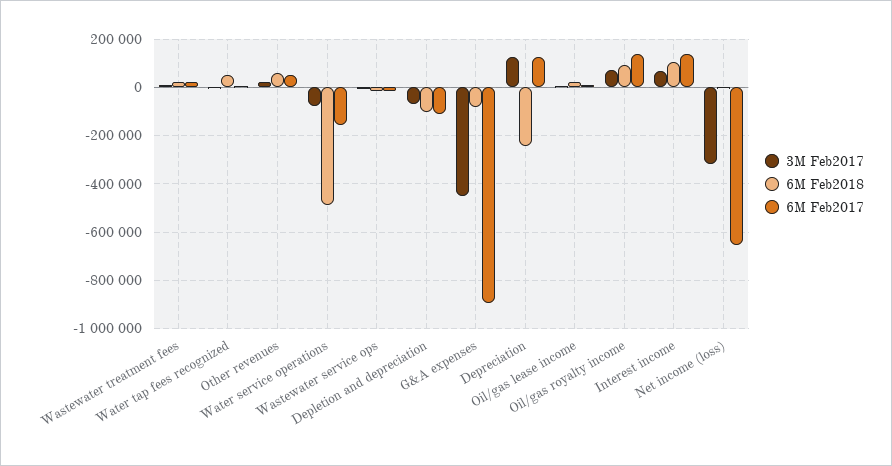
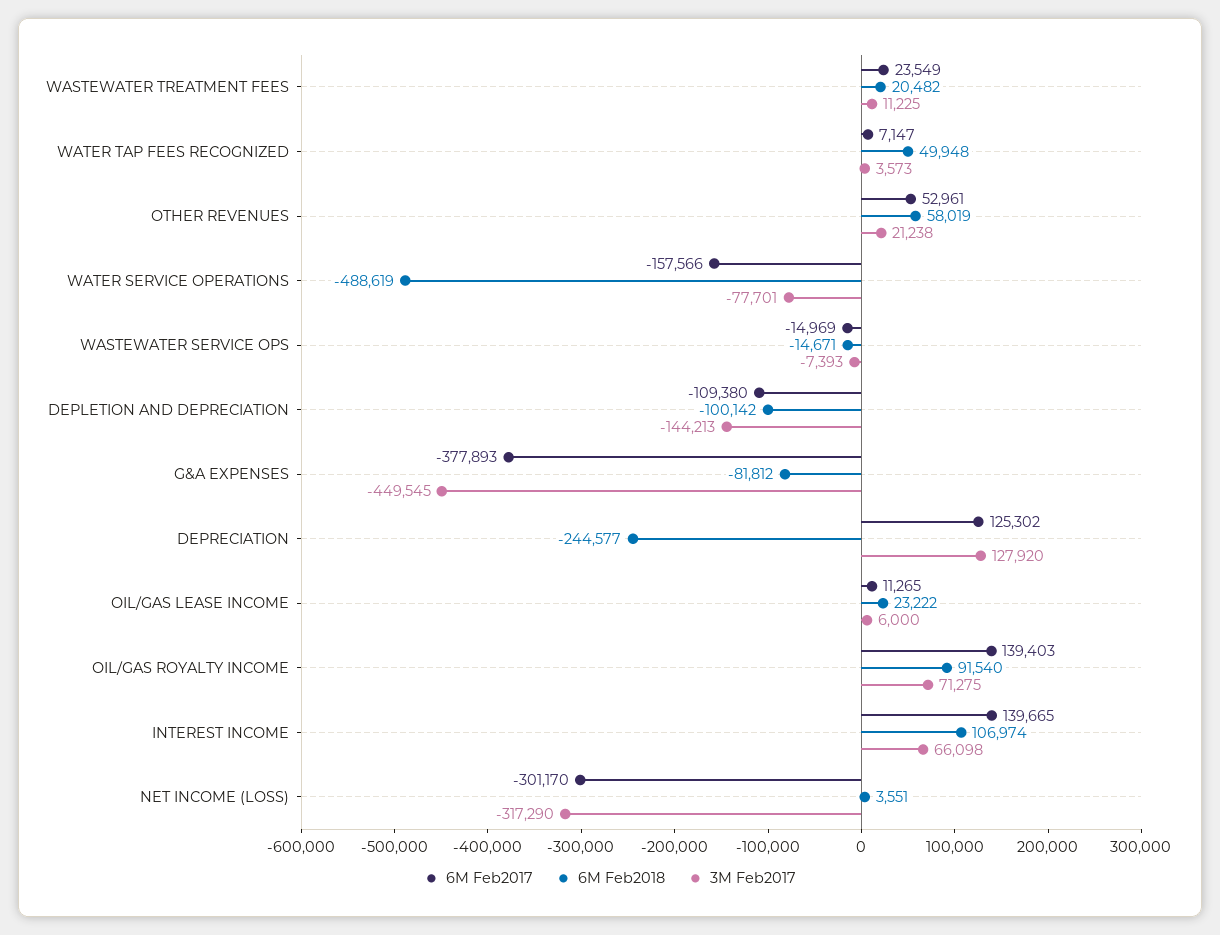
  {
    "3M Feb2017": {
      "Wastewater treatment fees": 11225,
      "Water tap fees recognized": 3573,
      "Other revenues": 21238,
      "Water service operations": -77701,
      "Wastewater service ops": -7393,
-     "Depletion and depreciation": -75000,
+     "Depletion and depreciation": -144213,
      "G&A expenses": -449545,
      "Depreciation": 127920,
      "Oil/gas lease income": 6000,
      "Oil/gas royalty income": 71275,
      "Interest income": 66098,
      "Net income (loss)": -317290
    },
    "6M Feb2018": {
      "Wastewater treatment fees": 20482,
      "Water tap fees recognized": 49948,
      "Other revenues": 58019,
      "Water service operations": -488619,
      "Wastewater service ops": -14671,
      "Depletion and depreciation": -100142,
      "G&A expenses": -81812,
      "Depreciation": -244577,
      "Oil/gas lease income": 23222,
      "Oil/gas royalty income": 91540,
      "Interest income": 106974,
      "Net income (loss)": 3551
    },
    "6M Feb2017": {
      "Wastewater treatment fees": 23549,
      "Water tap fees recognized": 7147,
      "Other revenues": 52961,
      "Water service operations": -157566,
      "Wastewater service ops": -14969,
      "Depletion and depreciation": -109380,
-     "G&A expenses": -900000,
+     "G&A expenses": -377893,
      "Depreciation": 125302,
      "Oil/gas lease income": 11265,
      "Oil/gas royalty income": 139403,
      "Interest income": 139665,
-     "Net income (loss)": -650000
+     "Net income (loss)": -301170
    }
  }

